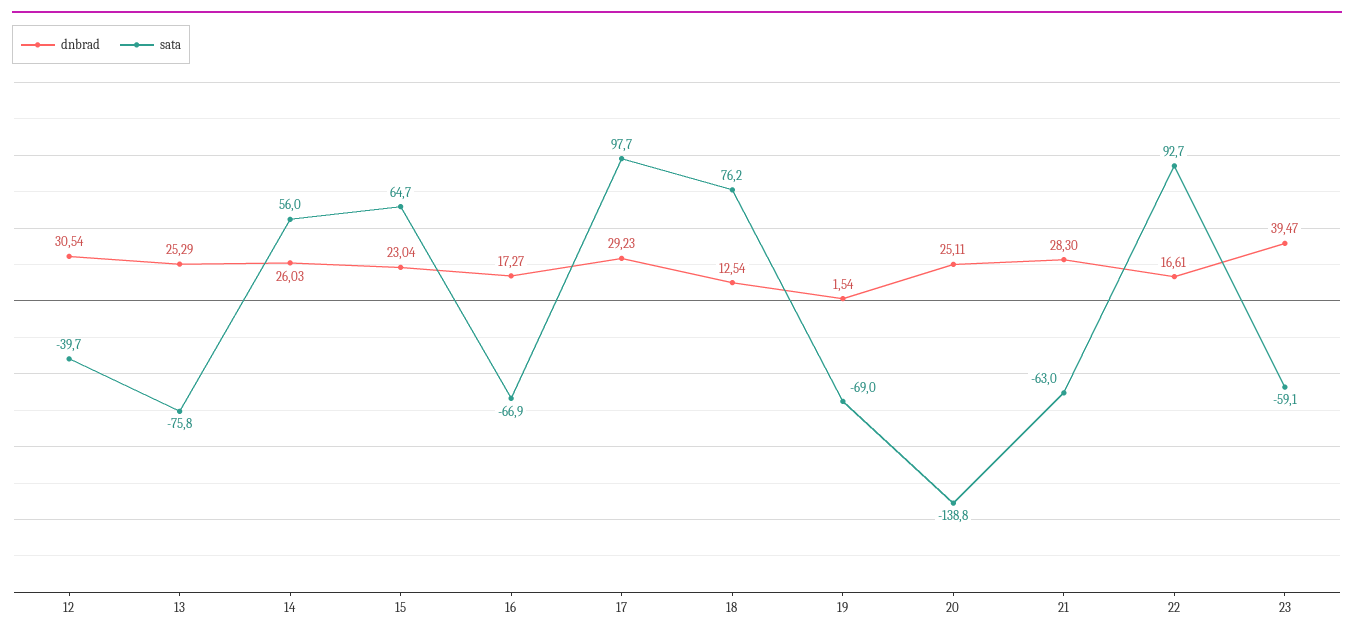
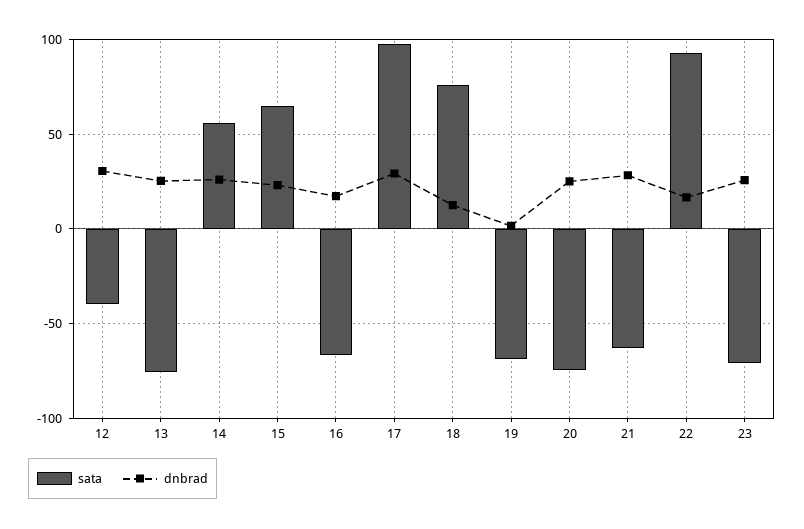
  {
    "dnbrad": {
      "12": 30.54,
      "13": 25.29,
      "14": 26.03,
      "15": 23.04,
      "16": 17.27,
      "17": 29.23,
      "18": 12.54,
      "19": 1.54,
      "20": 25.11,
      "21": 28.3,
      "22": 16.61,
-     "23": 39.47
+     "23": 25
    },
    "sata": {
      "12": -39.7,
      "13": -75.8,
      "14": 56,
      "15": 64.7,
      "16": -66.9,
      "17": 97.7,
      "18": 76.2,
      "19": -69,
-     "20": -138.8,
+     "20": -75,
      "21": -63,
      "22": 92.7,
-     "23": -59.1
+     "23": -70
    }
  }

